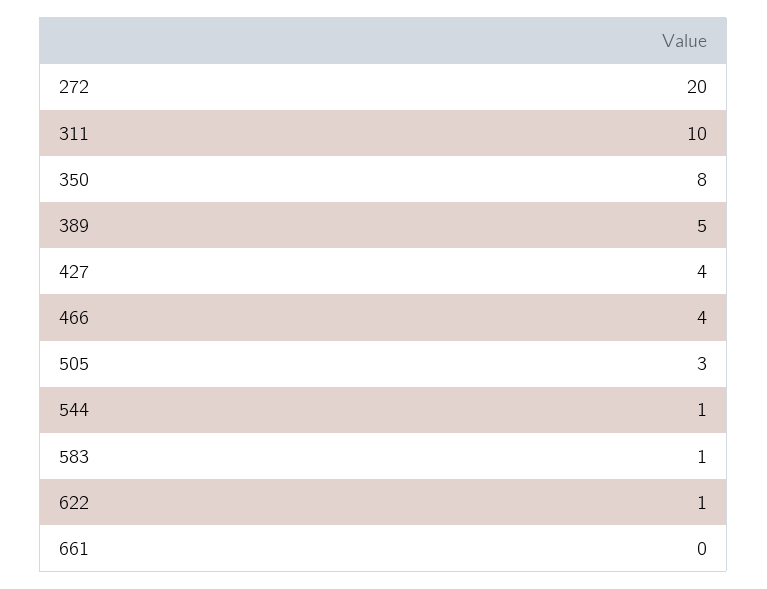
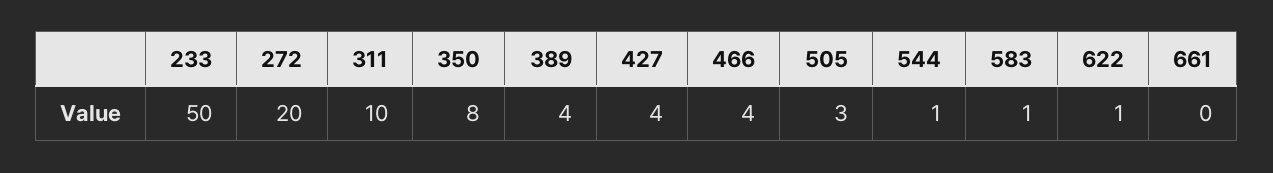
  {
    "272": 20,
    "311": 10,
    "350": 8,
-   "389": 5,
+   "389": 4,
    "427": 4,
    "466": 4,
    "505": 3,
    "544": 1,
    "583": 1,
    "622": 1,
-   "661": 0
+   "661": 0,
+   "233": 50
  }

